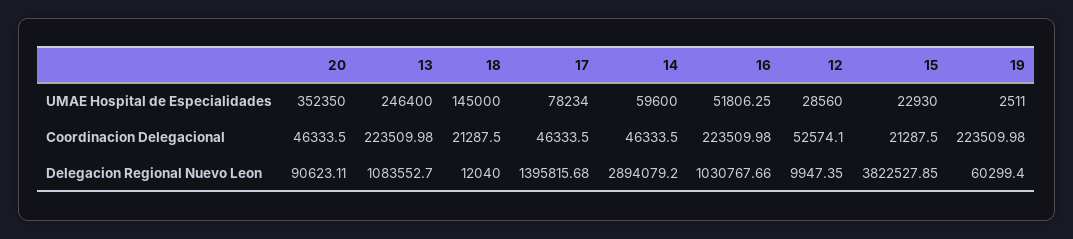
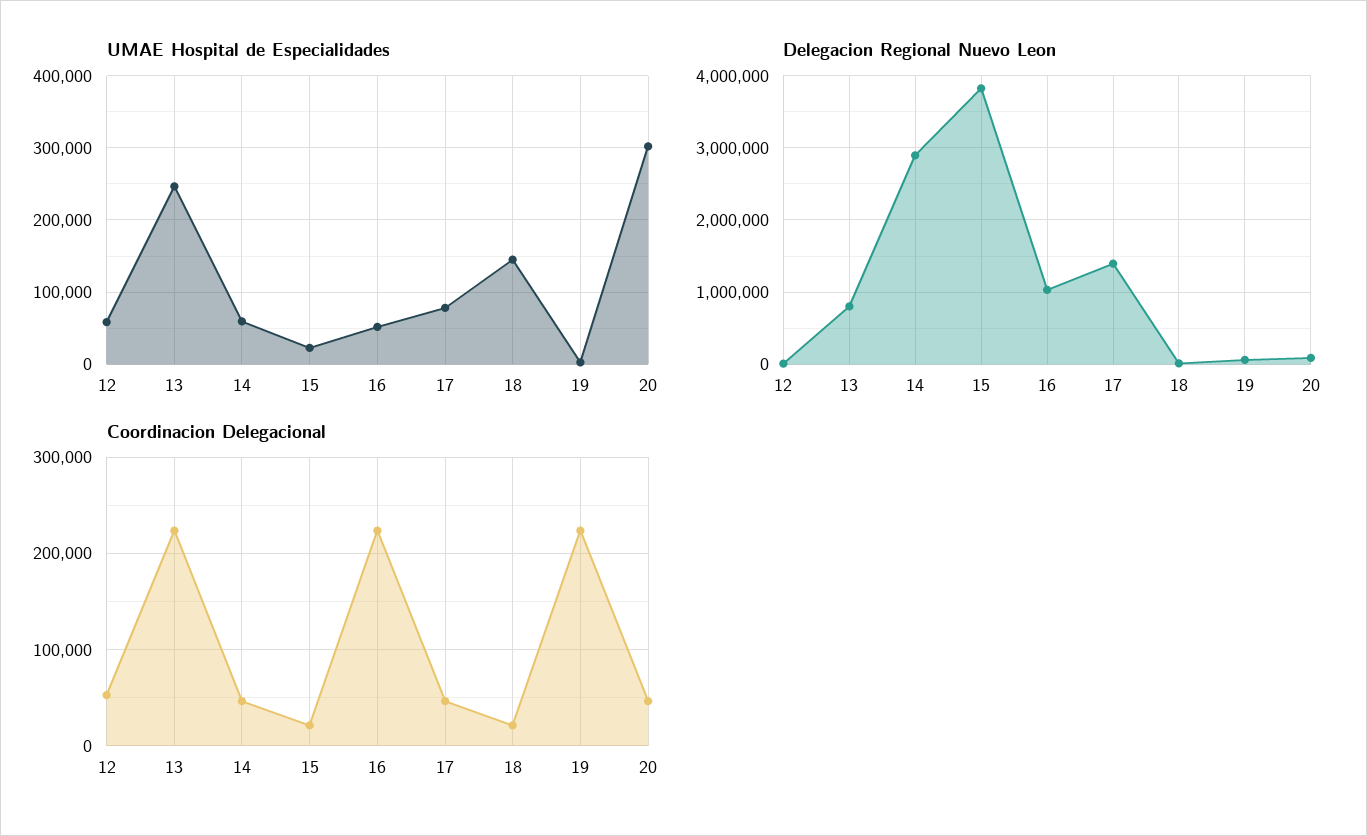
  {
    "UMAE Hospital de Especialidades": {
-     "20": 352350,
+     "20": 300000,
      "13": 246400,
      "18": 145000,
      "17": 78234,
      "14": 59600,
      "16": 51806.25,
-     "12": 28560,
+     "12": 60000,
      "15": 22930,
      "19": 2511
    },
    "Coordinacion Delegacional": {
      "20": 46333.5,
      "13": 223509.98,
      "18": 21287.5,
      "17": 46333.5,
      "14": 46333.5,
      "16": 223509.98,
      "12": 52574.1,
      "15": 21287.5,
      "19": 223509.98
    },
    "Delegacion Regional Nuevo Leon": {
      "20": 90623.11,
-     "13": 1083552.7,
+     "13": 800000,
      "18": 12040,
      "17": 1395815.68,
      "14": 2894079.2,
      "16": 1030767.66,
      "12": 9947.35,
      "15": 3822527.85,
      "19": 60299.4
    }
  }

